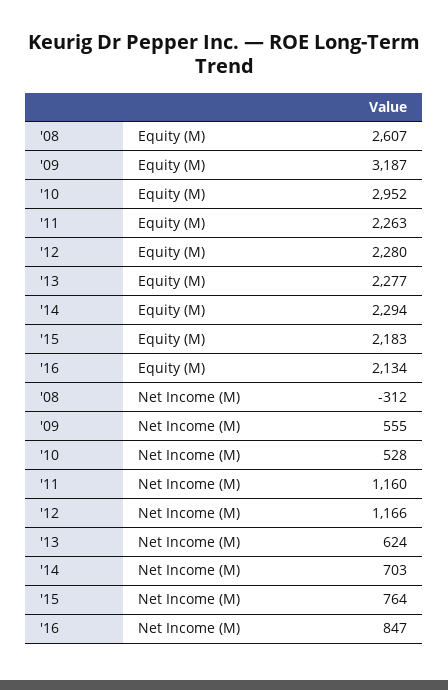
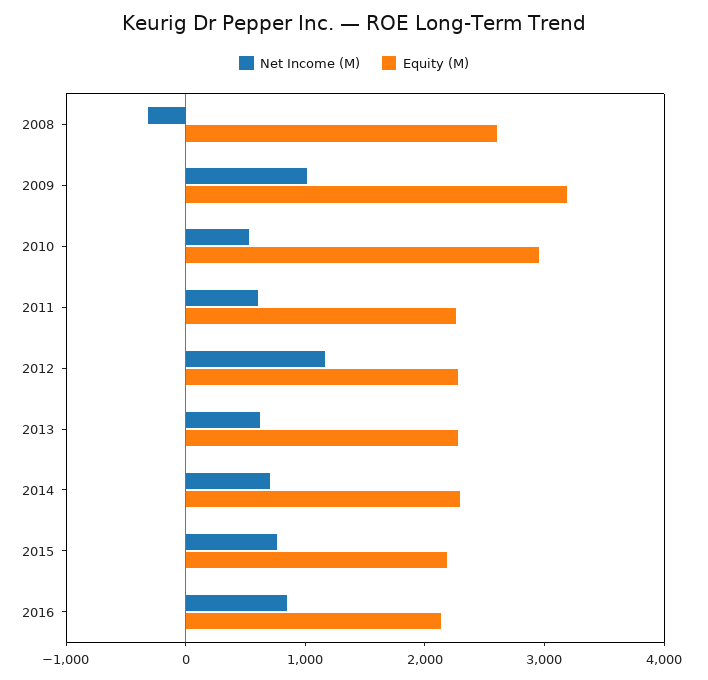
  {
    "Equity (M)": {
      "'08": 2607,
      "'09": 3187,
      "'10": 2952,
      "'11": 2263,
      "'12": 2280,
      "'13": 2277,
      "'14": 2294,
      "'15": 2183,
      "'16": 2134
    },
    "Net Income (M)": {
      "'08": -312,
-     "'09": 555,
+     "'09": 1000,
      "'10": 528,
-     "'11": 1160,
+     "'11": 600,
      "'12": 1166,
      "'13": 624,
      "'14": 703,
      "'15": 764,
      "'16": 847
    }
  }

